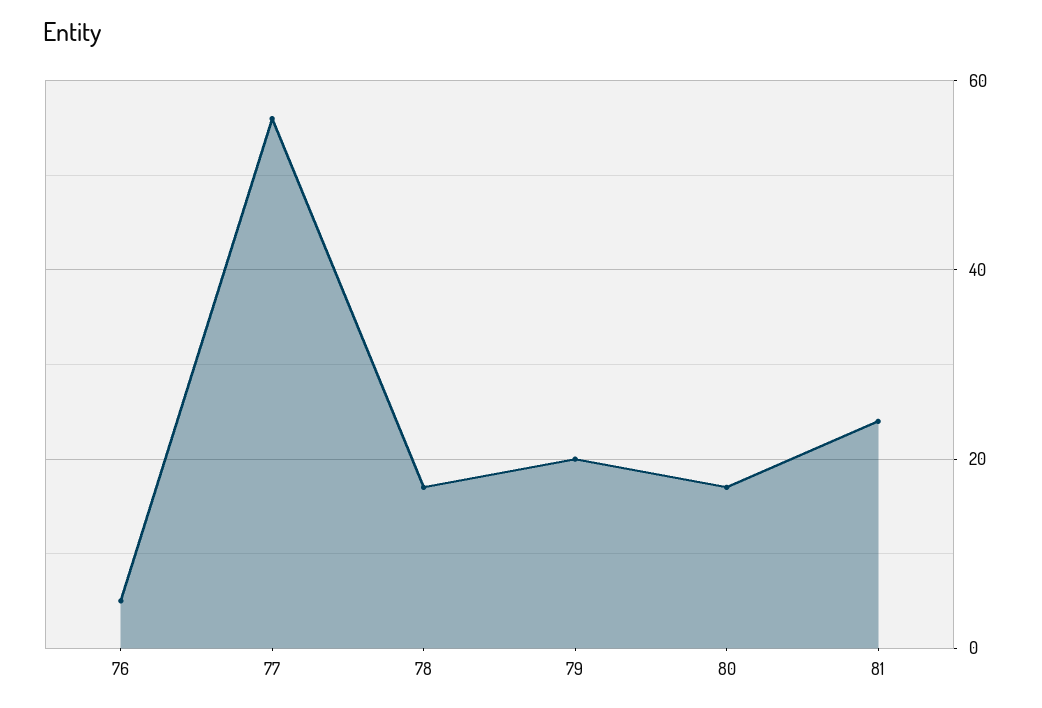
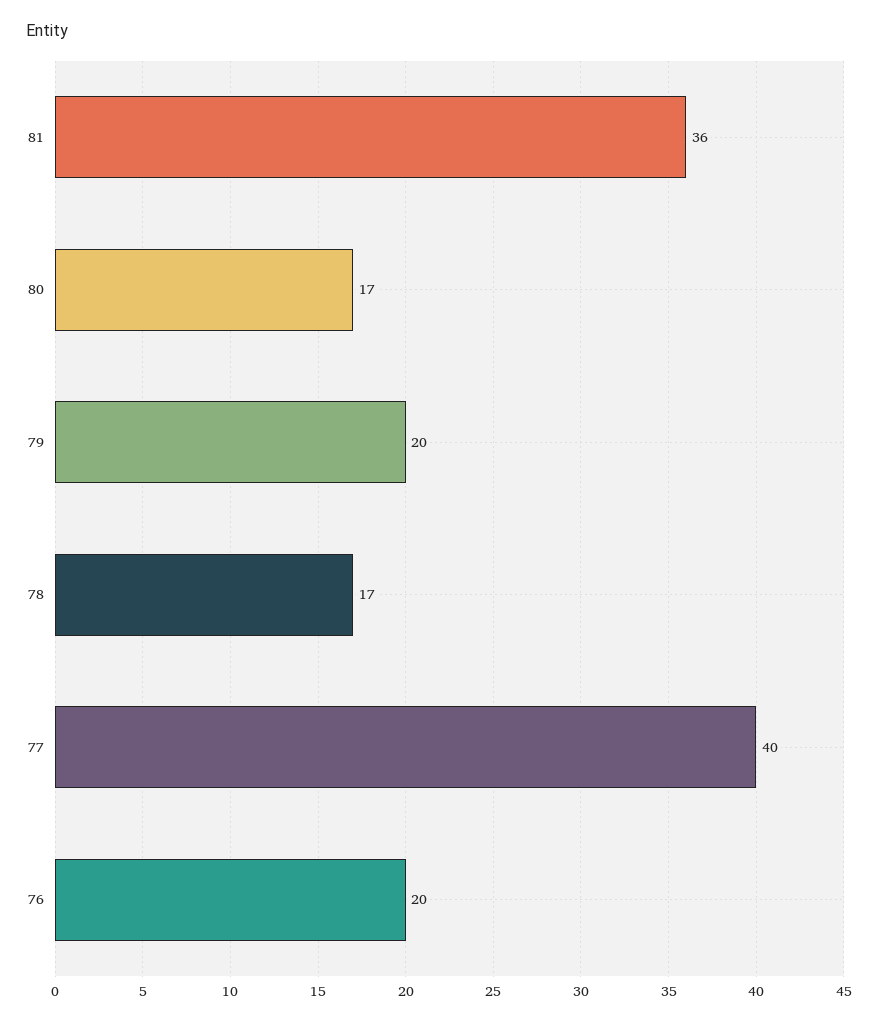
  {
-   "76": 5,
+   "76": 20,
-   "77": 55,
+   "77": 40,
    "78": 17,
    "79": 20,
    "80": 17,
-   "81": 25
+   "81": 36
  }

